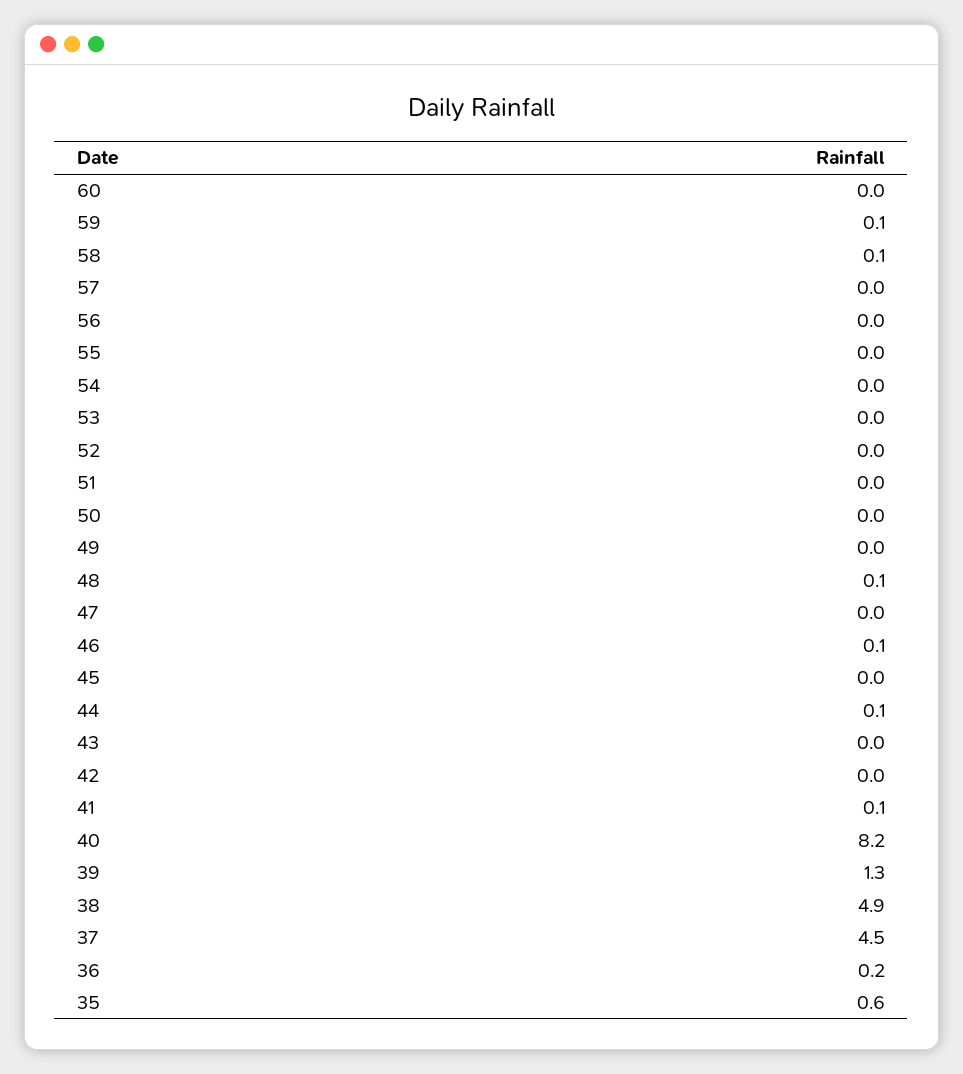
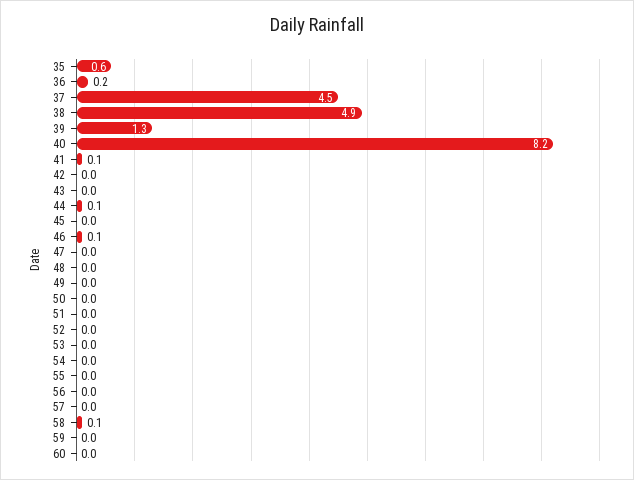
  {
    "60": 0,
-   "59": 0.1,
+   "59": 0,
    "58": 0.1,
    "57": 0,
    "56": 0,
    "55": 0,
    "54": 0,
    "53": 0,
    "52": 0,
    "51": 0,
    "50": 0,
    "49": 0,
-   "48": 0.1,
+   "48": 0,
    "47": 0,
    "46": 0.1,
    "45": 0,
    "44": 0.1,
    "43": 0,
    "42": 0,
    "41": 0.1,
    "40": 8.2,
    "39": 1.3,
    "38": 4.9,
    "37": 4.5,
    "36": 0.2,
    "35": 0.6
  }

